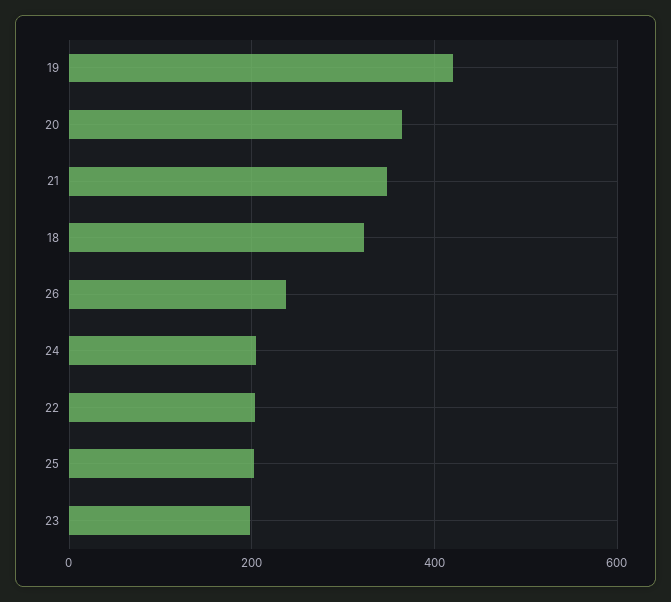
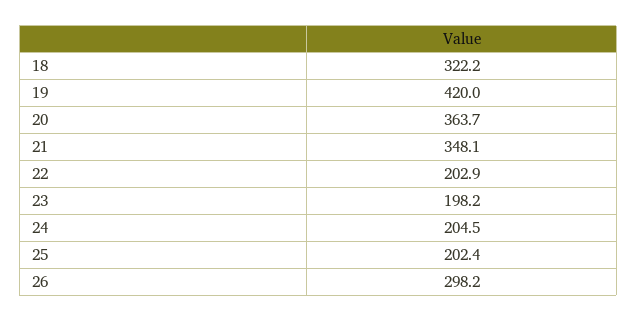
  {
    "19": 420,
    "20": 363.7,
    "21": 348.1,
    "18": 322.2,
-   "26": 240,
+   "26": 298.2,
    "24": 204.5,
    "22": 202.9,
    "25": 202.4,
    "23": 198.2
  }

